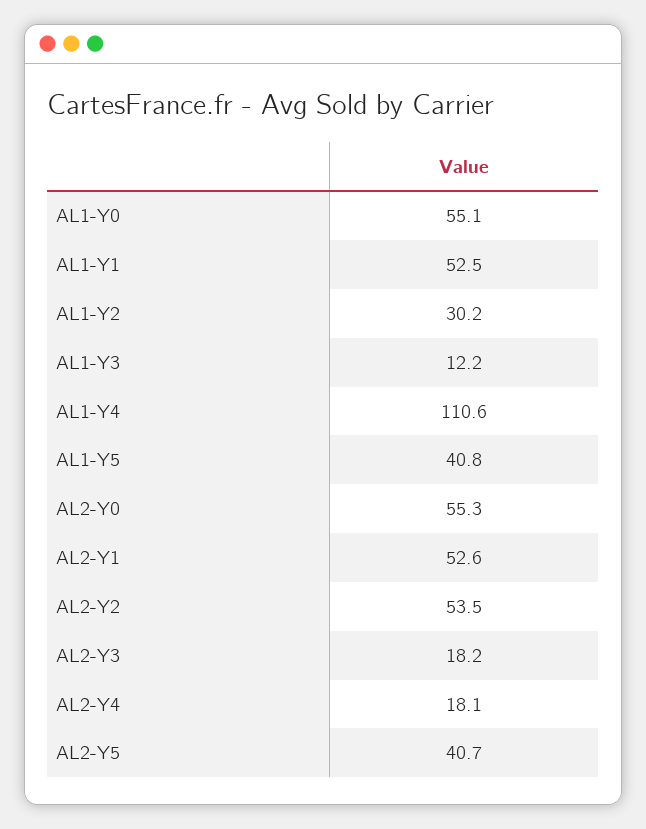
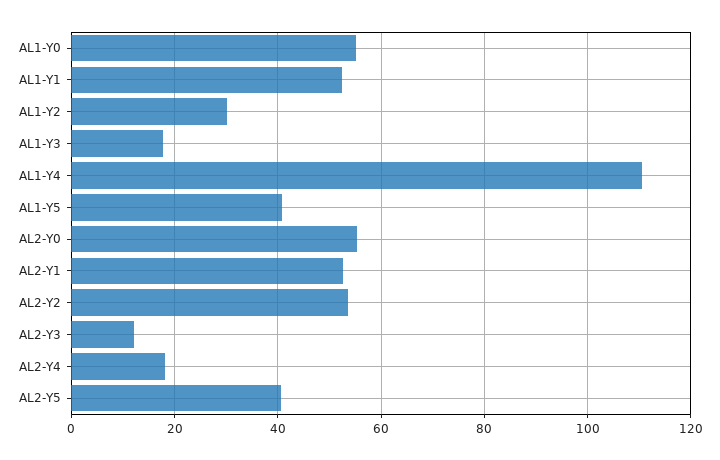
  {
    "AL1-Y0": 55.1,
    "AL1-Y1": 52.5,
    "AL1-Y2": 30.2,
-   "AL1-Y3": 12.2,
+   "AL1-Y3": 18,
    "AL1-Y4": 110.6,
    "AL1-Y5": 40.8,
    "AL2-Y0": 55.3,
    "AL2-Y1": 52.6,
    "AL2-Y2": 53.5,
-   "AL2-Y3": 18.2,
+   "AL2-Y3": 12,
    "AL2-Y4": 18.1,
    "AL2-Y5": 40.7
  }

